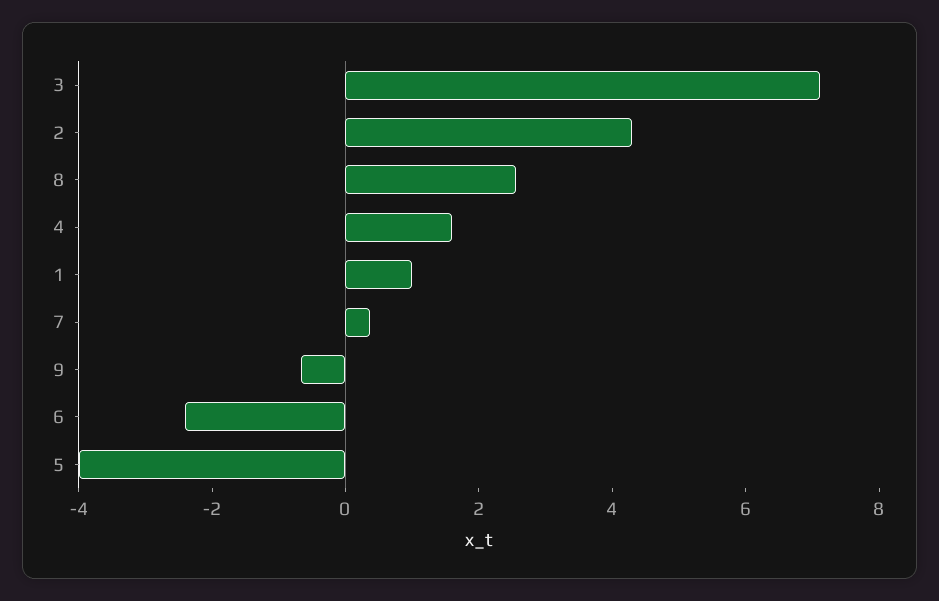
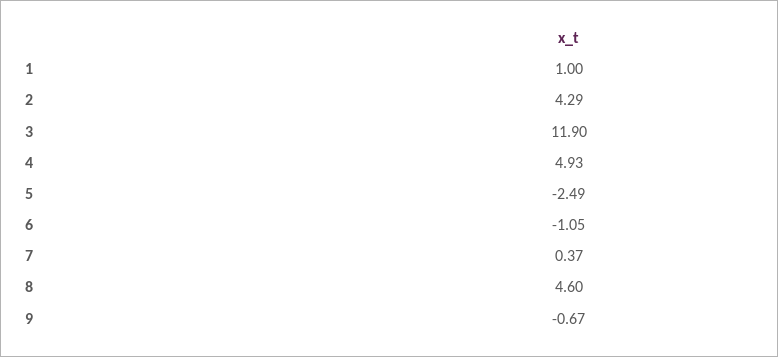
  {
-   "3": 7,
+   "3": 11.9,
    "2": 4.29,
-   "8": 2.5,
+   "8": 4.6,
-   "4": 1.5,
+   "4": 4.93,
    "1": 1,
    "7": 0.37,
    "9": -0.67,
-   "6": -2.5,
+   "6": -1.05,
-   "5": -4
+   "5": -2.49
  }

